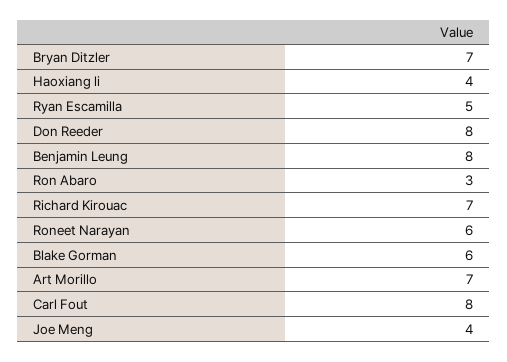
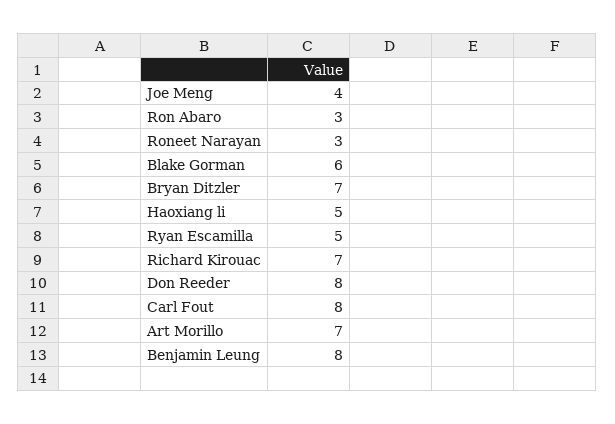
  {
    "Bryan Ditzler": 7,
-   "Haoxiang li": 4,
+   "Haoxiang li": 5,
    "Ryan Escamilla": 5,
    "Don Reeder": 8,
    "Benjamin Leung": 8,
    "Ron Abaro": 3,
    "Richard Kirouac": 7,
-   "Roneet Narayan": 6,
+   "Roneet Narayan": 3,
    "Blake Gorman": 6,
    "Art Morillo": 7,
    "Carl Fout": 8,
    "Joe Meng": 4
  }

